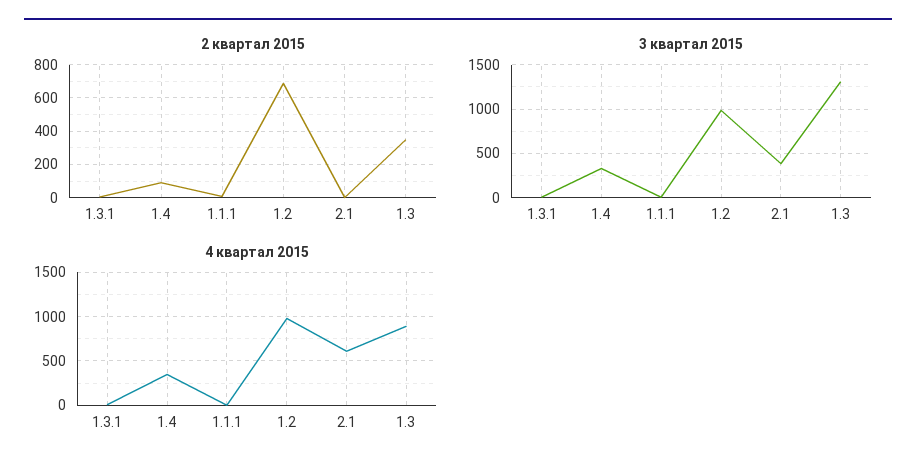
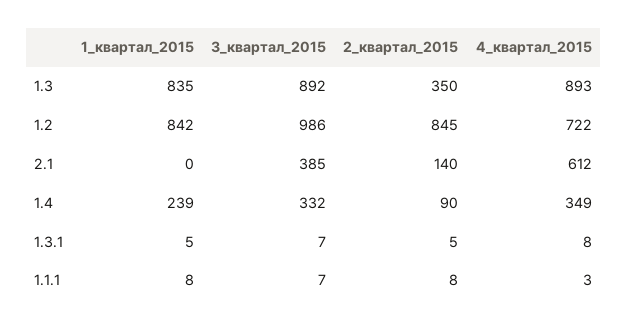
  {
    "2 квартал 2015": {
      "1.3.1": 5,
      "1.4": 90,
      "1.1.1": 8,
-     "1.2": 700,
+     "1.2": 845,
-     "2.1": 0,
+     "2.1": 140,
      "1.3": 350
    },
    "3 квартал 2015": {
      "1.3.1": 7,
      "1.4": 332,
      "1.1.1": 7,
      "1.2": 986,
      "2.1": 385,
-     "1.3": 1300
+     "1.3": 892
    },
    "4 квартал 2015": {
      "1.3.1": 8,
      "1.4": 349,
      "1.1.1": 3,
-     "1.2": 1000,
+     "1.2": 722,
      "2.1": 612,
      "1.3": 893
-   }
+   },
+   "1_квартал_2015": {
+     "1.3": 835,
+     "1.2": 842,
+     "2.1": 0,
+     "1.4": 239,
+     "1.3.1": 5,
+     "1.1.1": 8
+   }
  }

